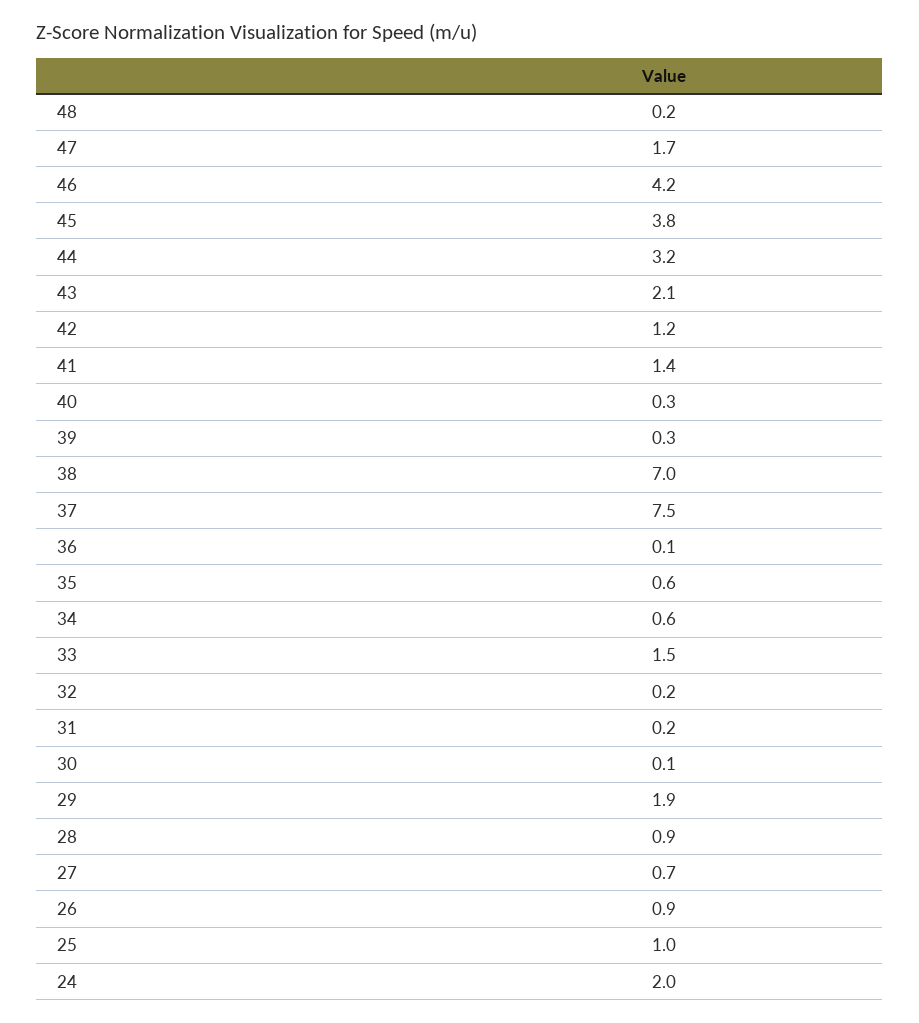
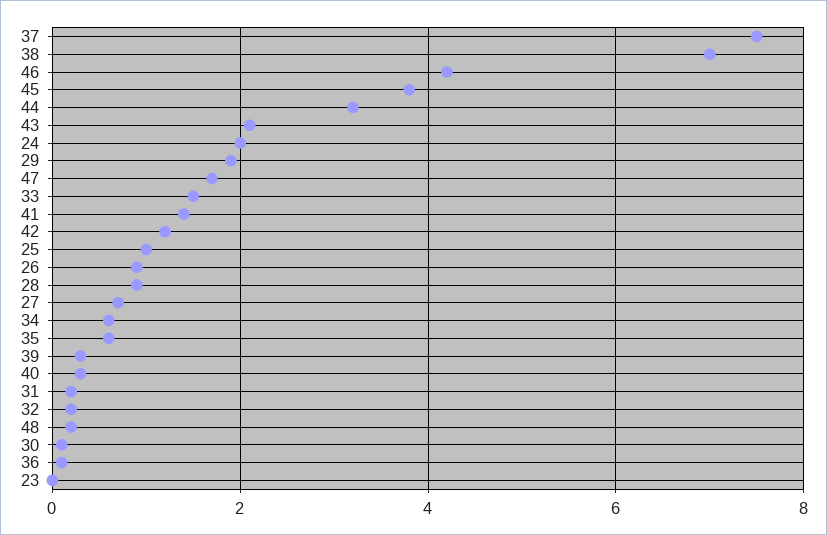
  {
    "48": 0.2,
    "47": 1.7,
    "46": 4.2,
    "45": 3.8,
    "44": 3.2,
    "43": 2.1,
    "42": 1.2,
    "41": 1.4,
    "40": 0.3,
    "39": 0.3,
    "38": 7,
    "37": 7.5,
    "36": 0.1,
    "35": 0.6,
    "34": 0.6,
    "33": 1.5,
    "32": 0.2,
    "31": 0.2,
    "30": 0.1,
    "29": 1.9,
    "28": 0.9,
    "27": 0.7,
    "26": 0.9,
    "25": 1,
-   "24": 2
+   "24": 2,
+   "23": 0
  }

